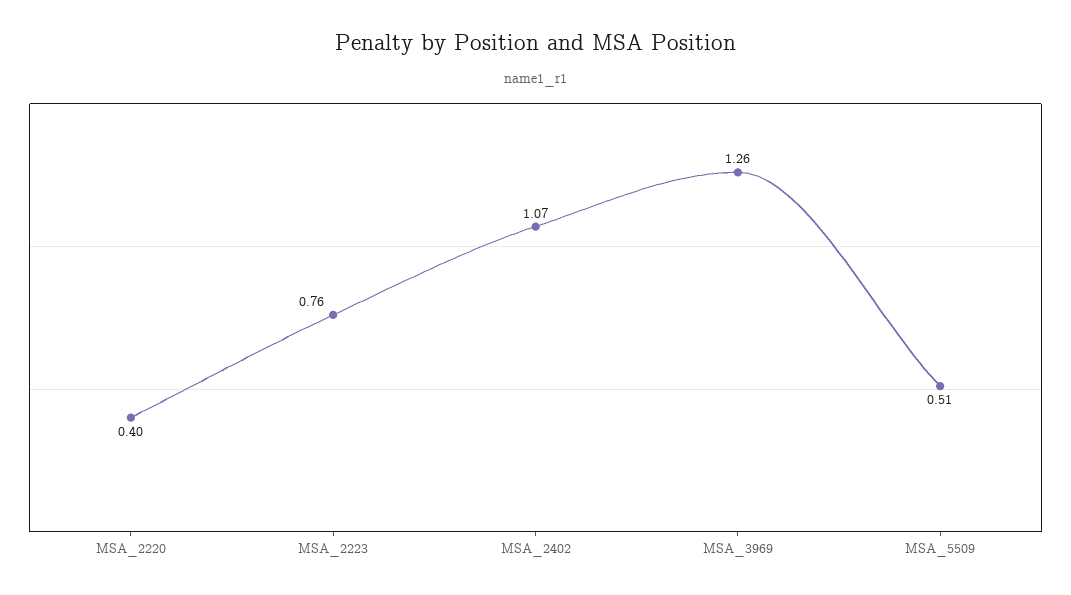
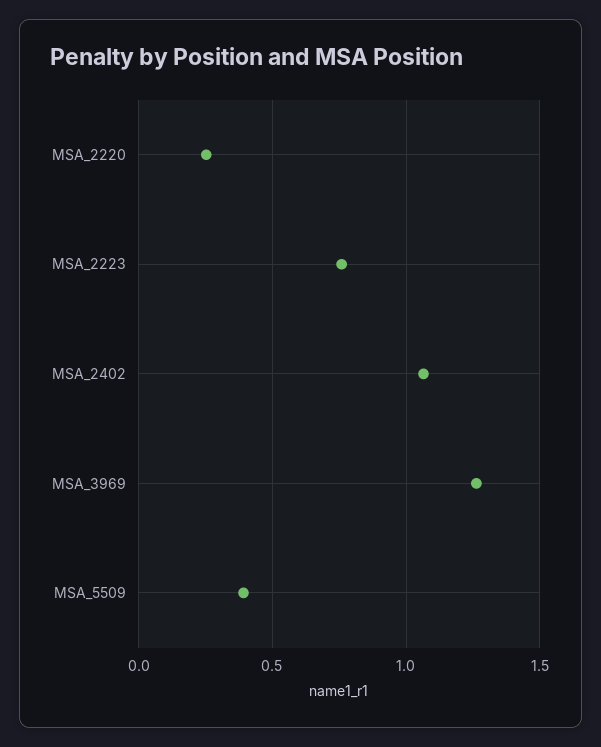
  {
-   "MSA_2220": 0.4,
+   "MSA_2220": 0.25,
    "MSA_2223": 0.76,
    "MSA_2402": 1.07,
    "MSA_3969": 1.26,
-   "MSA_5509": 0.51
+   "MSA_5509": 0.4
  }

